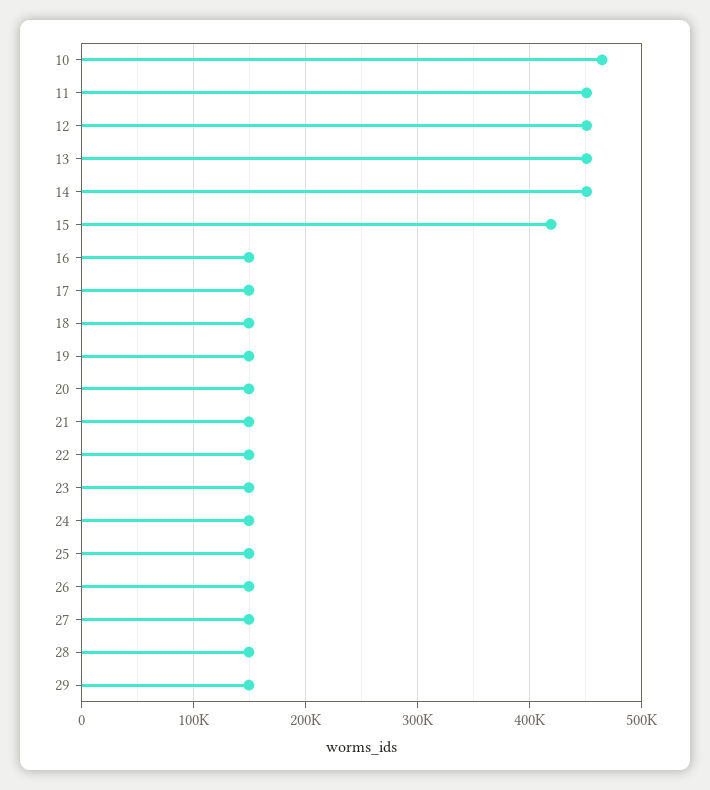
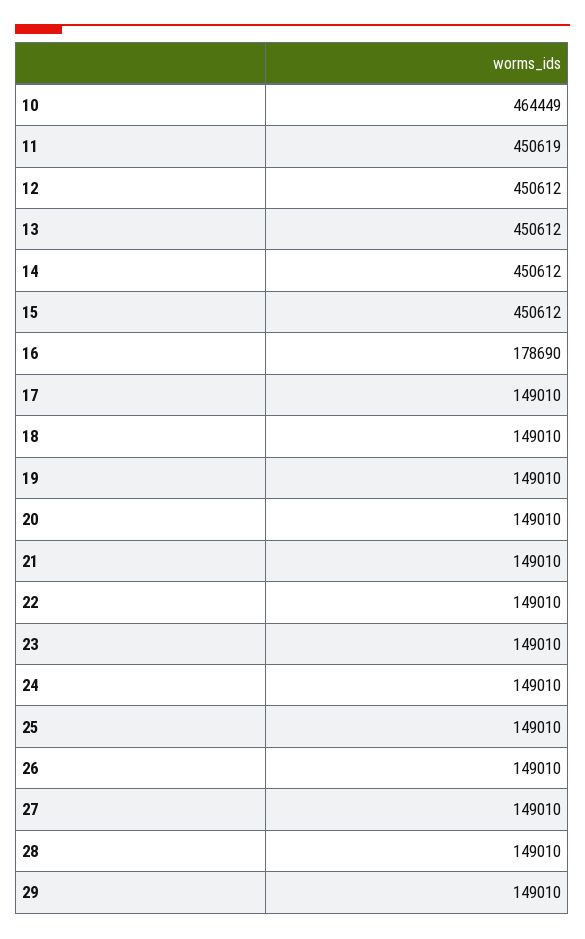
  {
    "10": 464449,
    "11": 450619,
    "12": 450612,
    "13": 450612,
    "14": 450612,
-   "15": 420000,
+   "15": 450612,
-   "16": 150000,
+   "16": 178690,
    "17": 149010,
    "18": 149010,
    "19": 149010,
    "20": 149010,
    "21": 149010,
    "22": 149010,
    "23": 149010,
    "24": 149010,
    "25": 149010,
    "26": 149010,
    "27": 149010,
    "28": 149010,
    "29": 149010
  }

